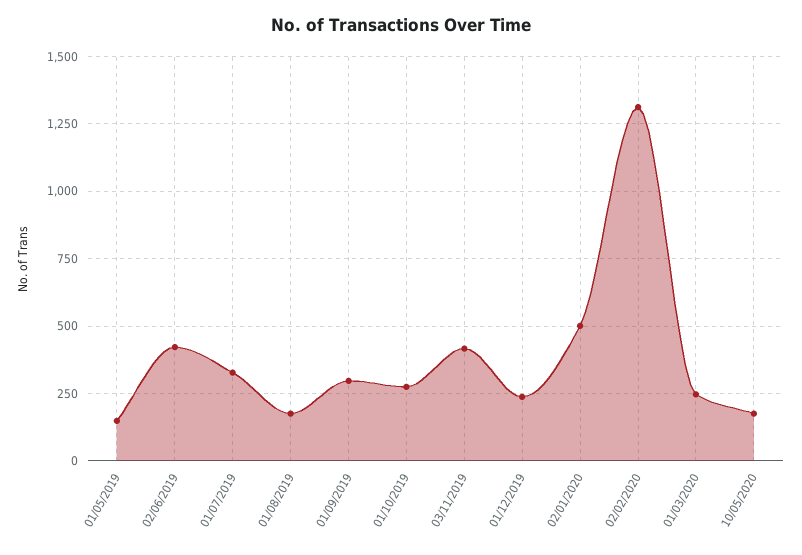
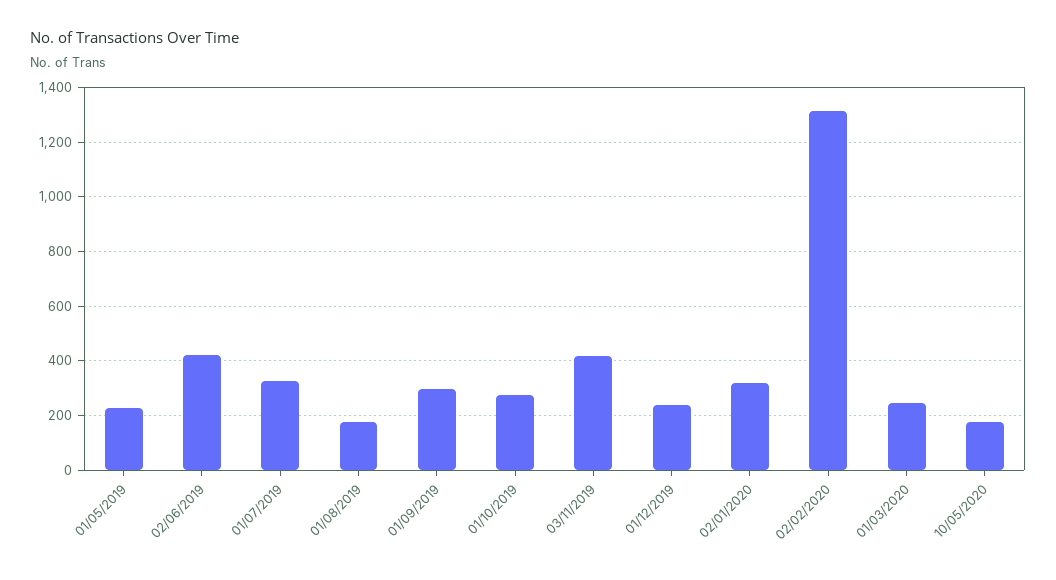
  {
-   "01/05/2019": 150,
+   "01/05/2019": 225,
    "02/06/2019": 425,
    "01/07/2019": 325,
    "01/08/2019": 175,
    "01/09/2019": 300,
    "01/10/2019": 275,
    "03/11/2019": 425,
    "01/12/2019": 250,
-   "02/01/2020": 500,
+   "02/01/2020": 325,
    "02/02/2020": 1300,
    "01/03/2020": 250,
    "10/05/2020": 175
  }

